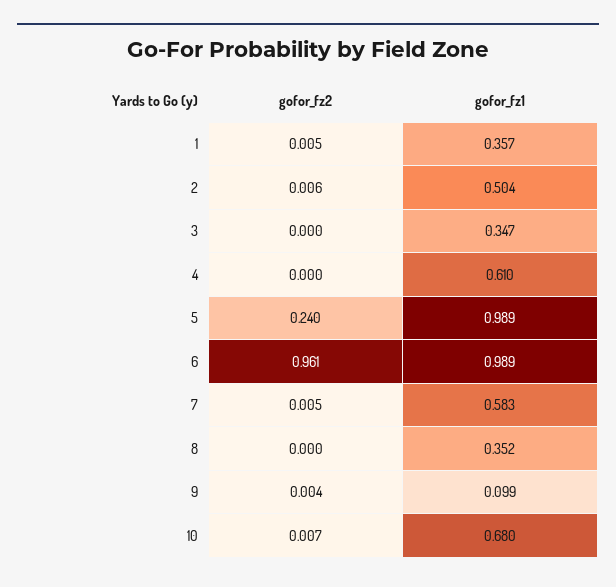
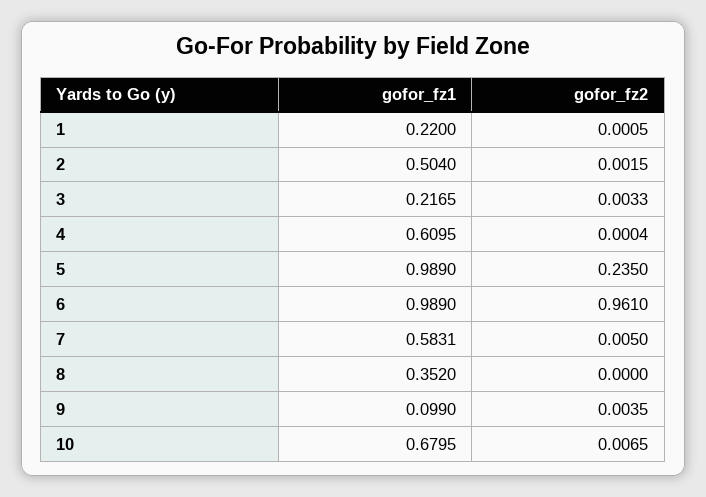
  {
    "gofor_fz2": {
-     "1": 0.005,
+     "1": 0.0005,
-     "2": 0.006,
+     "2": 0.0015,
-     "3": 0,
+     "3": 0.0033,
      "4": 0.0004,
-     "5": 0.24,
+     "5": 0.235,
      "6": 0.961,
      "7": 0.005,
      "8": 0,
      "9": 0.0035,
      "10": 0.0065
    },
    "gofor_fz1": {
-     "1": 0.357,
+     "1": 0.22,
      "2": 0.504,
-     "3": 0.347,
+     "3": 0.2165,
      "4": 0.6095,
      "5": 0.989,
      "6": 0.989,
      "7": 0.5831,
      "8": 0.352,
      "9": 0.099,
      "10": 0.6795
    }
  }

